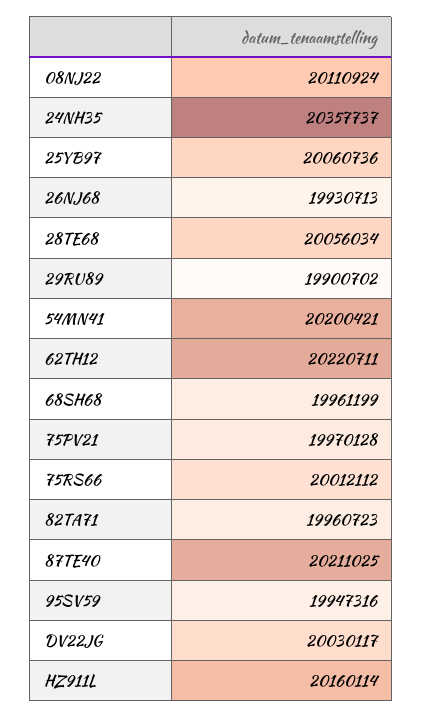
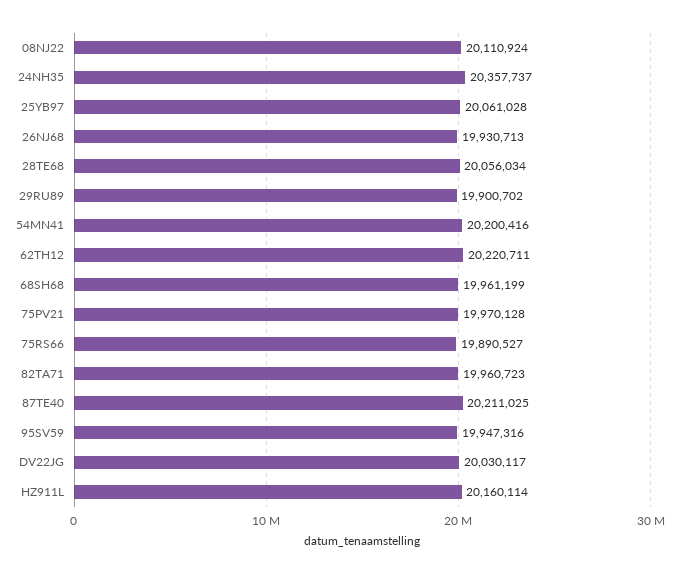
  {
    "08NJ22": 20110924,
    "24NH35": 20357737,
-   "25YB97": 20060736,
+   "25YB97": 20061028,
    "26NJ68": 19930713,
    "28TE68": 20056034,
    "29RU89": 19900702,
-   "54MN41": 20200421,
+   "54MN41": 20200416,
    "62TH12": 20220711,
    "68SH68": 19961199,
    "75PV21": 19970128,
-   "75RS66": 20012112,
+   "75RS66": 19890527,
    "82TA71": 19960723,
    "87TE40": 20211025,
    "95SV59": 19947316,
    "DV22JG": 20030117,
    "HZ911L": 20160114
  }

